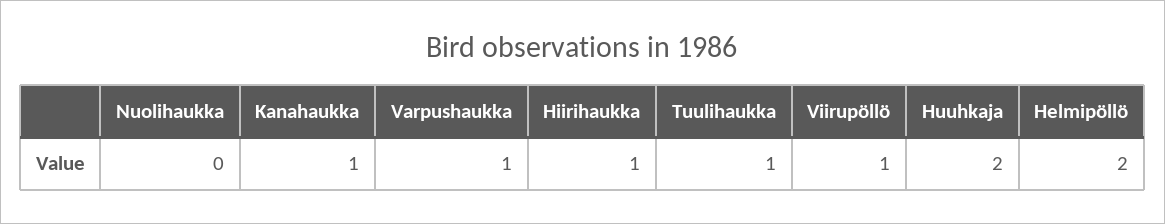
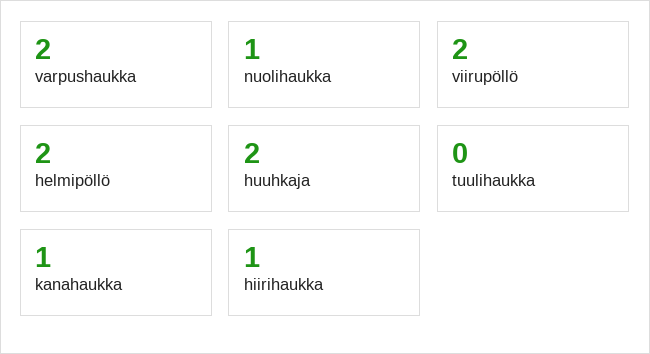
  {
-   "Nuolihaukka": 0,
+   "Nuolihaukka": 1,
    "Kanahaukka": 1,
-   "Varpushaukka": 1,
+   "Varpushaukka": 2,
    "Hiirihaukka": 1,
-   "Tuulihaukka": 1,
+   "Tuulihaukka": 0,
-   "Viirupöllö": 1,
+   "Viirupöllö": 2,
    "Huuhkaja": 2,
    "Helmipöllö": 2
  }

